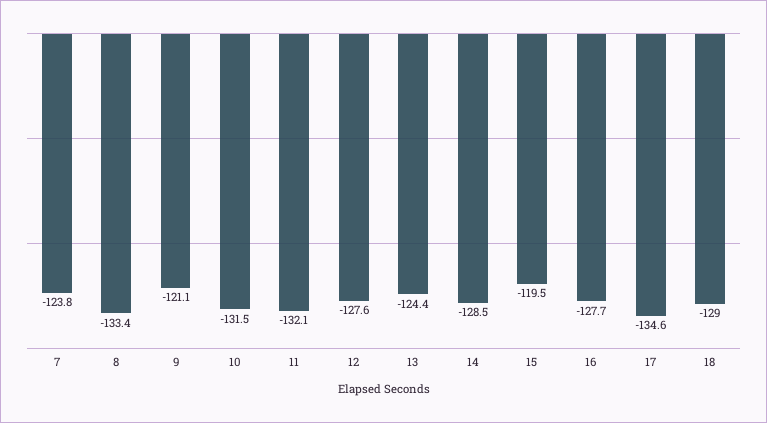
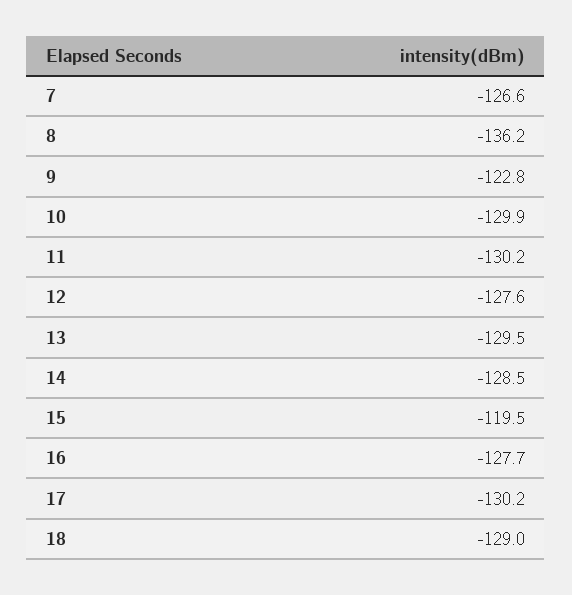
  {
-   "7": -123.8,
+   "7": -126.6,
-   "8": -133.4,
+   "8": -136.2,
-   "9": -121.1,
+   "9": -122.8,
-   "10": -131.5,
+   "10": -129.9,
-   "11": -132.1,
+   "11": -130.2,
    "12": -127.6,
-   "13": -124.4,
+   "13": -129.5,
    "14": -128.5,
    "15": -119.5,
    "16": -127.7,
-   "17": -134.6,
+   "17": -130.2,
    "18": -129
  }

